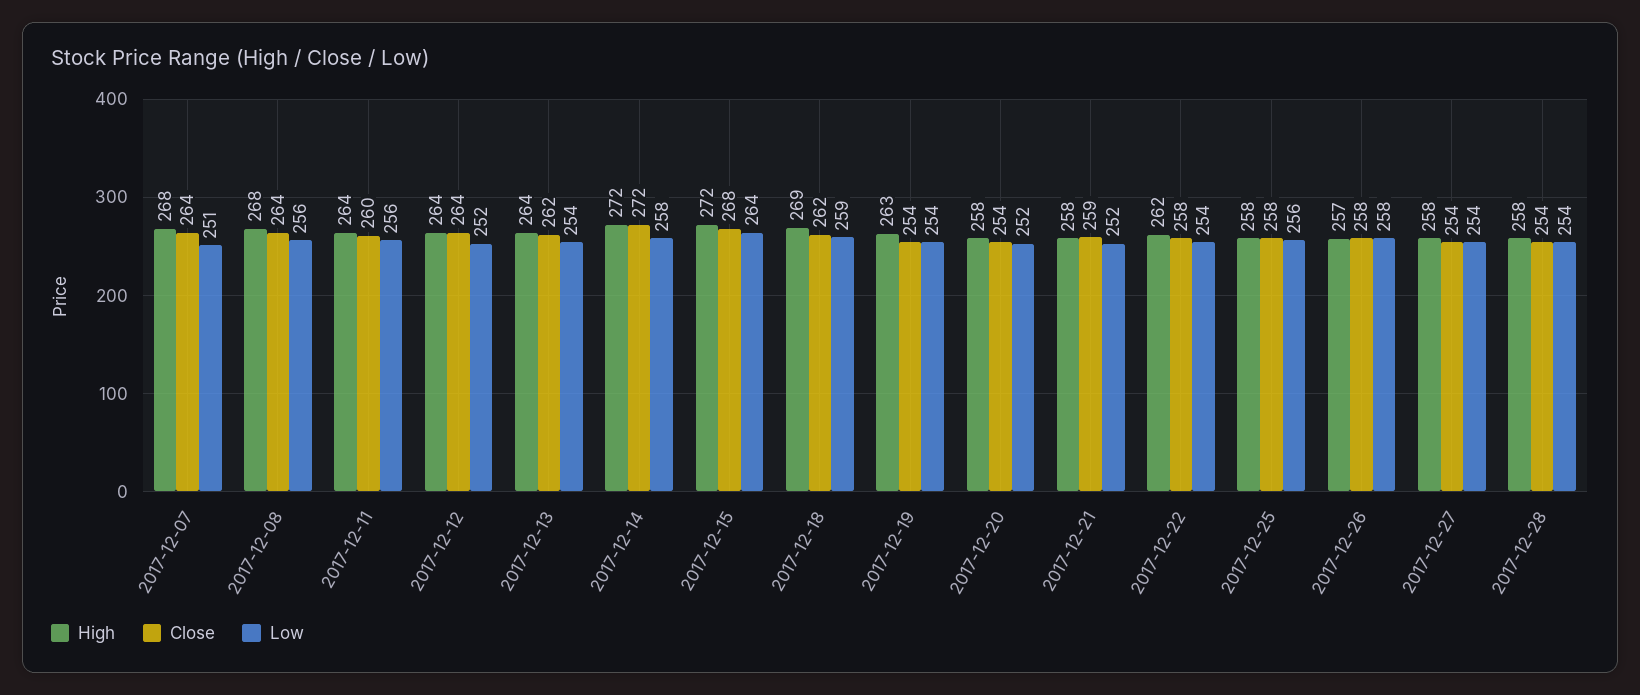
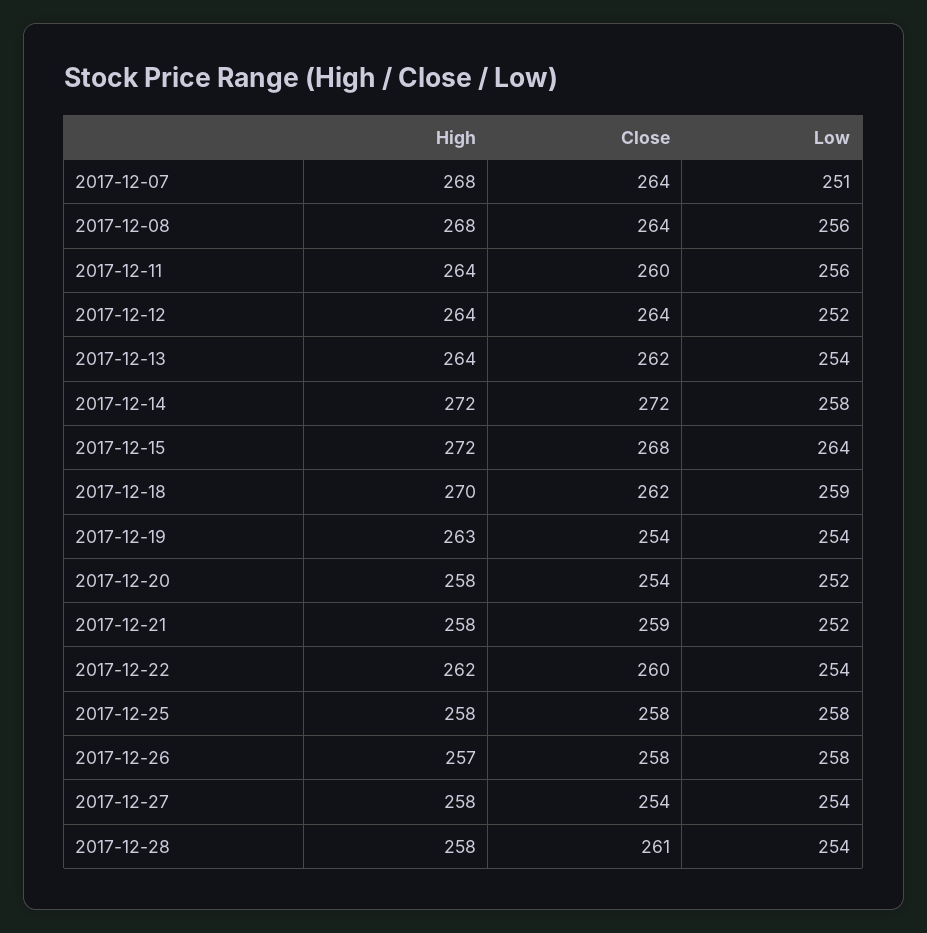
  {
    "High": {
      "2017-12-07": 268,
      "2017-12-08": 268,
      "2017-12-11": 264,
      "2017-12-12": 264,
      "2017-12-13": 264,
      "2017-12-14": 272,
      "2017-12-15": 272,
-     "2017-12-18": 269,
+     "2017-12-18": 270,
      "2017-12-19": 263,
      "2017-12-20": 258,
      "2017-12-21": 258,
      "2017-12-22": 262,
      "2017-12-25": 258,
      "2017-12-26": 257,
      "2017-12-27": 258,
      "2017-12-28": 258
    },
    "Close": {
      "2017-12-07": 264,
      "2017-12-08": 264,
      "2017-12-11": 260,
      "2017-12-12": 264,
      "2017-12-13": 262,
      "2017-12-14": 272,
      "2017-12-15": 268,
      "2017-12-18": 262,
      "2017-12-19": 254,
      "2017-12-20": 254,
      "2017-12-21": 259,
-     "2017-12-22": 258,
+     "2017-12-22": 260,
      "2017-12-25": 258,
      "2017-12-26": 258,
      "2017-12-27": 254,
-     "2017-12-28": 254
+     "2017-12-28": 261
    },
    "Low": {
      "2017-12-07": 251,
      "2017-12-08": 256,
      "2017-12-11": 256,
      "2017-12-12": 252,
      "2017-12-13": 254,
      "2017-12-14": 258,
      "2017-12-15": 264,
      "2017-12-18": 259,
      "2017-12-19": 254,
      "2017-12-20": 252,
      "2017-12-21": 252,
      "2017-12-22": 254,
-     "2017-12-25": 256,
+     "2017-12-25": 258,
      "2017-12-26": 258,
      "2017-12-27": 254,
      "2017-12-28": 254
    }
  }

